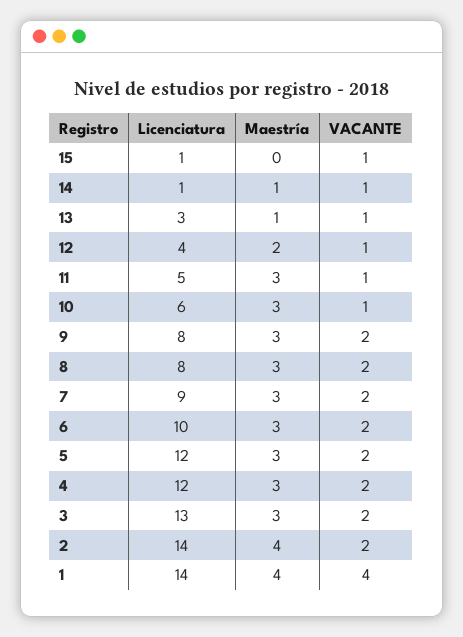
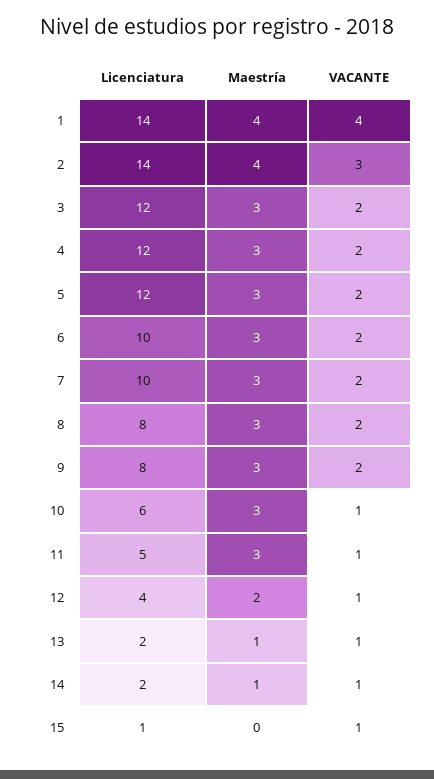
  {
    "Licenciatura": {
      "15": 1,
-     "14": 1,
+     "14": 2,
-     "13": 3,
+     "13": 2,
      "12": 4,
      "11": 5,
      "10": 6,
      "9": 8,
      "8": 8,
-     "7": 9,
+     "7": 10,
      "6": 10,
      "5": 12,
      "4": 12,
-     "3": 13,
+     "3": 12,
      "2": 14,
      "1": 14
    },
    "Maestría": {
      "15": 0,
      "14": 1,
      "13": 1,
      "12": 2,
      "11": 3,
      "10": 3,
      "9": 3,
      "8": 3,
      "7": 3,
      "6": 3,
      "5": 3,
      "4": 3,
      "3": 3,
      "2": 4,
      "1": 4
    },
    "VACANTE": {
      "15": 1,
      "14": 1,
      "13": 1,
      "12": 1,
      "11": 1,
      "10": 1,
      "9": 2,
      "8": 2,
      "7": 2,
      "6": 2,
      "5": 2,
      "4": 2,
      "3": 2,
-     "2": 2,
+     "2": 3,
      "1": 4
    }
  }

